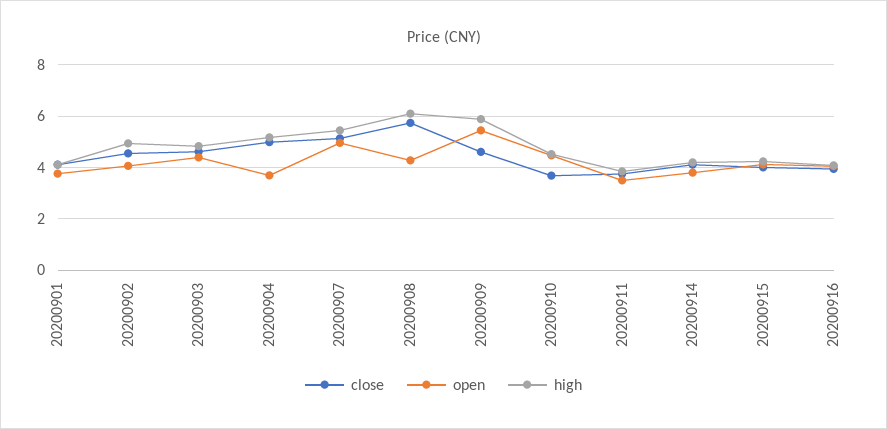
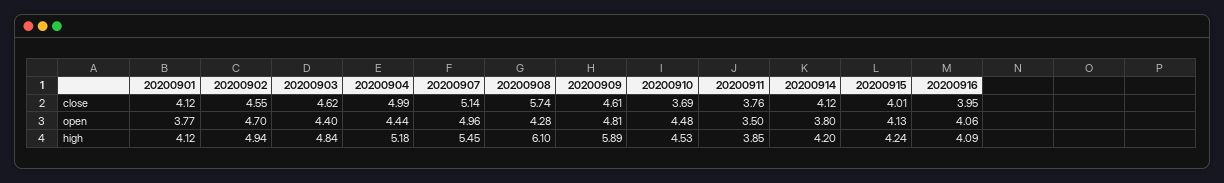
  {
    "close": {
      "20200901": 4.12,
      "20200902": 4.55,
      "20200903": 4.62,
      "20200904": 4.99,
      "20200907": 5.14,
      "20200908": 5.74,
      "20200909": 4.61,
      "20200910": 3.69,
      "20200911": 3.76,
      "20200914": 4.12,
      "20200915": 4.01,
      "20200916": 3.95
    },
    "open": {
      "20200901": 3.77,
-     "20200902": 4,
+     "20200902": 4.7,
      "20200903": 4.4,
-     "20200904": 3.75,
+     "20200904": 4.44,
      "20200907": 4.96,
      "20200908": 4.28,
-     "20200909": 5.5,
+     "20200909": 4.81,
      "20200910": 4.48,
      "20200911": 3.5,
      "20200914": 3.8,
      "20200915": 4.13,
      "20200916": 4.06
    },
    "high": {
      "20200901": 4.12,
      "20200902": 4.94,
      "20200903": 4.84,
      "20200904": 5.18,
      "20200907": 5.45,
      "20200908": 6.1,
      "20200909": 5.89,
      "20200910": 4.53,
      "20200911": 3.85,
      "20200914": 4.2,
      "20200915": 4.24,
      "20200916": 4.09
    }
  }

